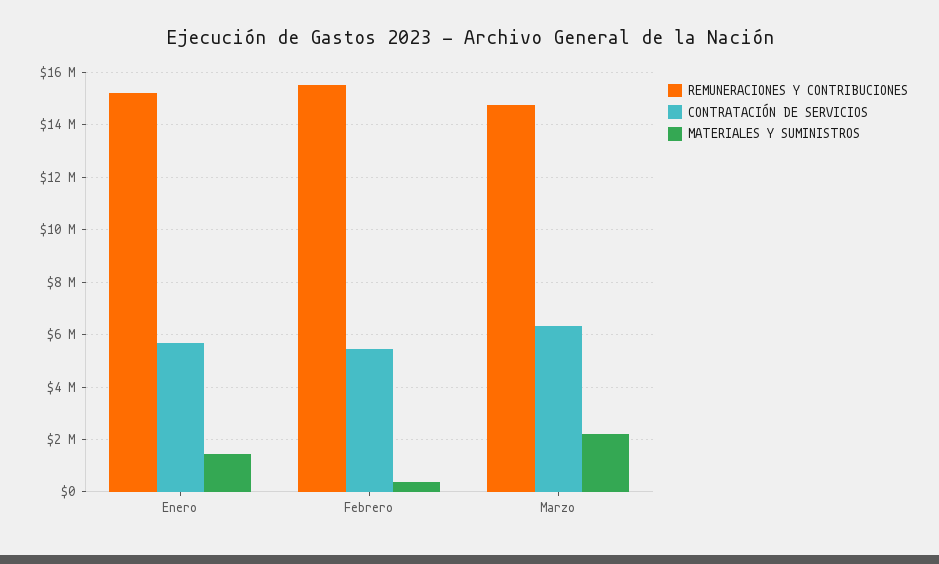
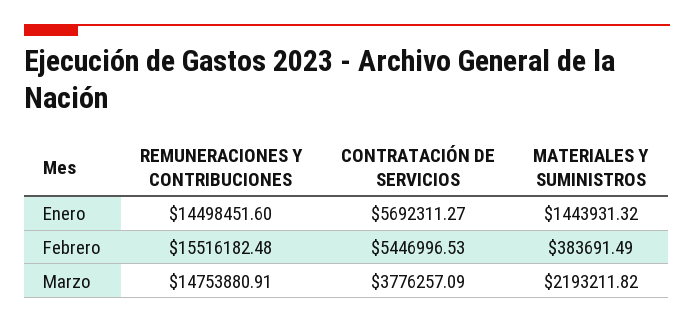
  {
    "REMUNERACIONES Y CONTRIBUCIONES": {
-     "Enero": 15250000,
+     "Enero": 14498451.6,
      "Febrero": 15516182.48,
      "Marzo": 14753880.91
    },
    "CONTRATACIÓN DE SERVICIOS": {
      "Enero": 5692311.27,
      "Febrero": 5446996.53,
-     "Marzo": 6250000
+     "Marzo": 3776257.09
    },
    "MATERIALES Y SUMINISTROS": {
      "Enero": 1443931.32,
      "Febrero": 383691.49,
      "Marzo": 2193211.82
    }
  }

